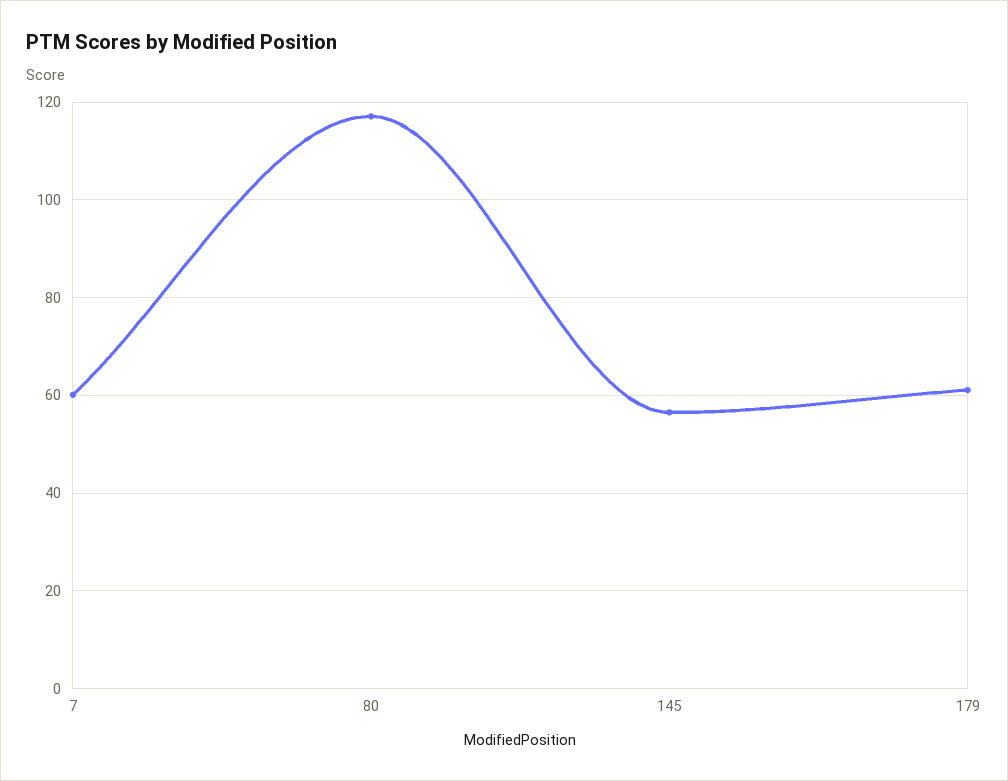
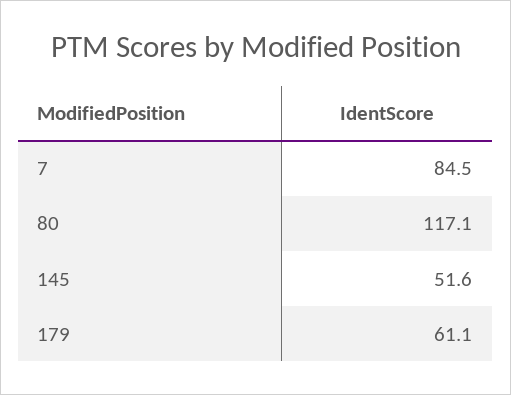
  {
-   "7": 60,
+   "7": 84.5,
    "80": 117.1,
-   "145": 56,
+   "145": 51.6,
    "179": 61.1
  }

